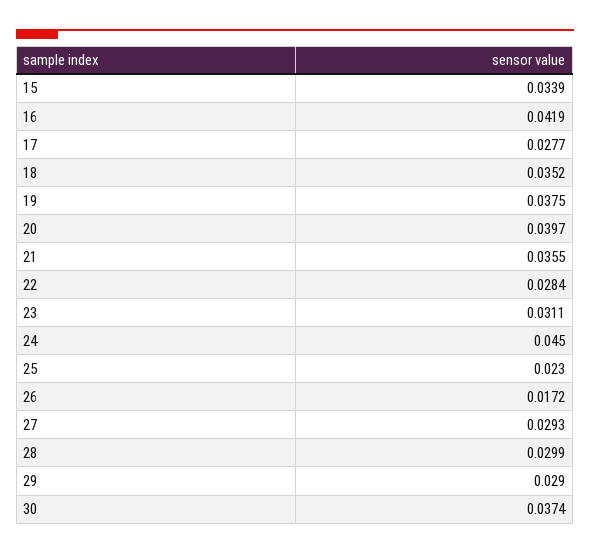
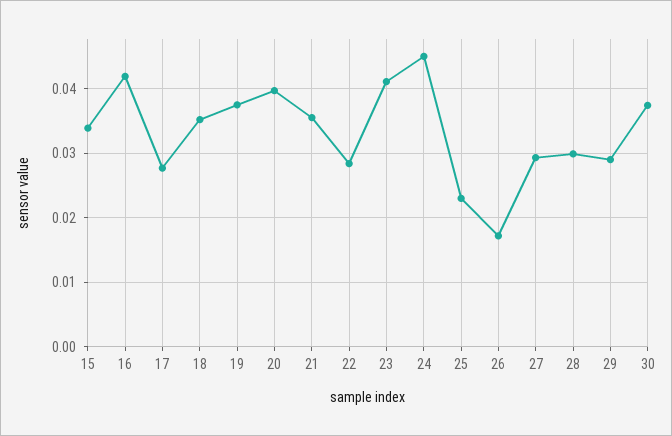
  {
    "15": 0.0339,
    "16": 0.0419,
    "17": 0.0277,
    "18": 0.0352,
    "19": 0.0375,
    "20": 0.0397,
    "21": 0.0355,
    "22": 0.0284,
-   "23": 0.0311,
+   "23": 0.041,
    "24": 0.045,
    "25": 0.023,
    "26": 0.0172,
    "27": 0.0293,
    "28": 0.0299,
    "29": 0.029,
    "30": 0.0374
  }

